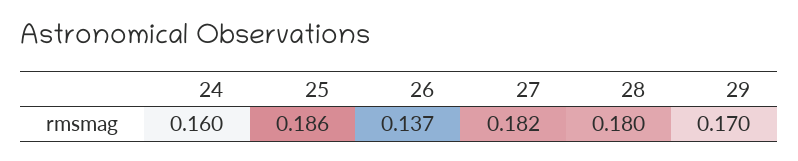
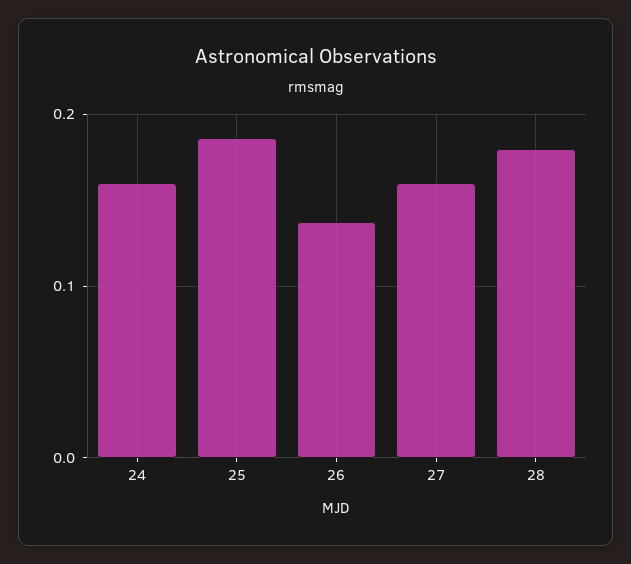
  {
    "24": 0.16,
    "25": 0.186,
    "26": 0.137,
-   "27": 0.182,
+   "27": 0.16,
-   "28": 0.18,
+   "28": 0.18
-   "29": 0.17
  }

